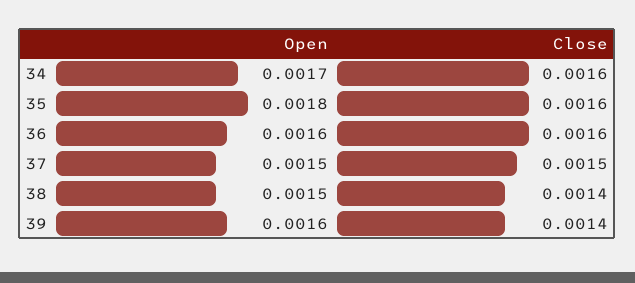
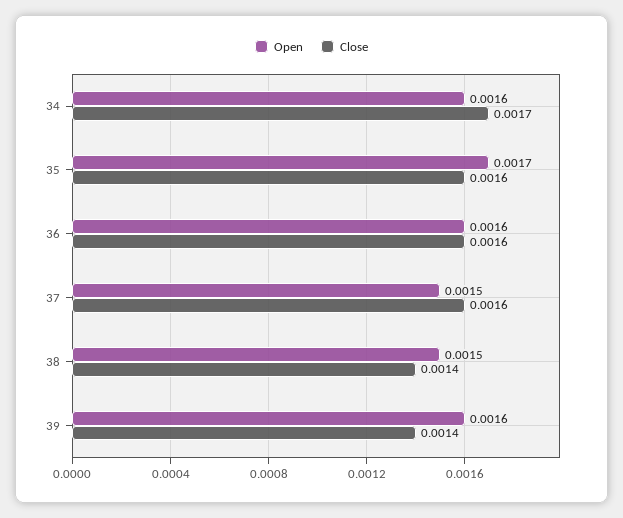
  {
    "Open": {
-     "34": 0.0017,
+     "34": 0.0016,
-     "35": 0.0018,
+     "35": 0.0017,
      "36": 0.0016,
      "37": 0.0015,
      "38": 0.0015,
      "39": 0.0016
    },
    "Close": {
-     "34": 0.0016,
+     "34": 0.0017,
      "35": 0.0016,
      "36": 0.0016,
-     "37": 0.0015,
+     "37": 0.0016,
      "38": 0.0014,
      "39": 0.0014
    }
  }

